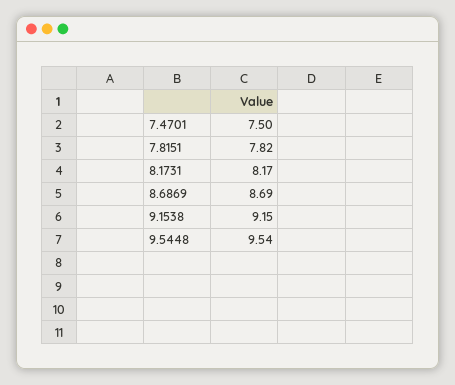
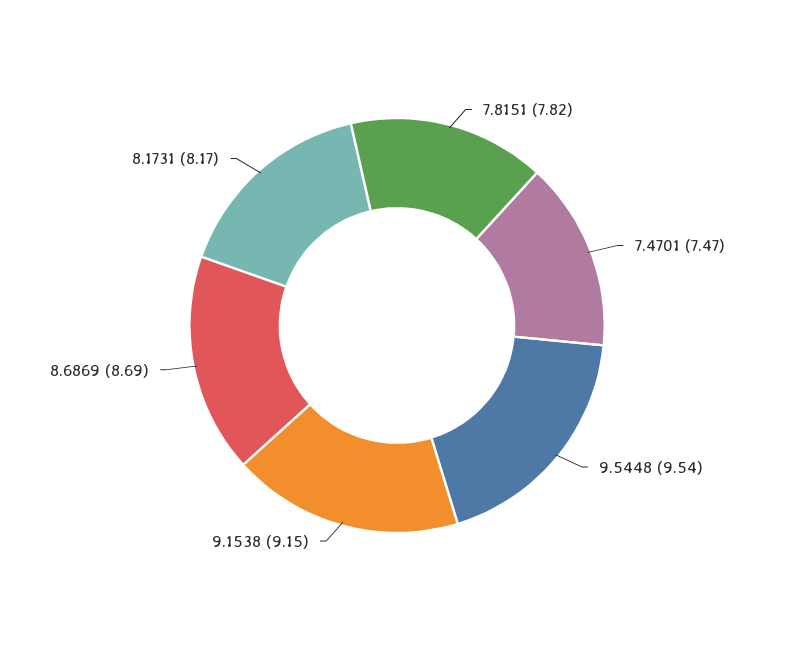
  {
-   "7.4701": 7.5,
+   "7.4701": 7.47,
    "7.8151": 7.82,
    "8.1731": 8.17,
    "8.6869": 8.69,
    "9.1538": 9.15,
    "9.5448": 9.54
  }

